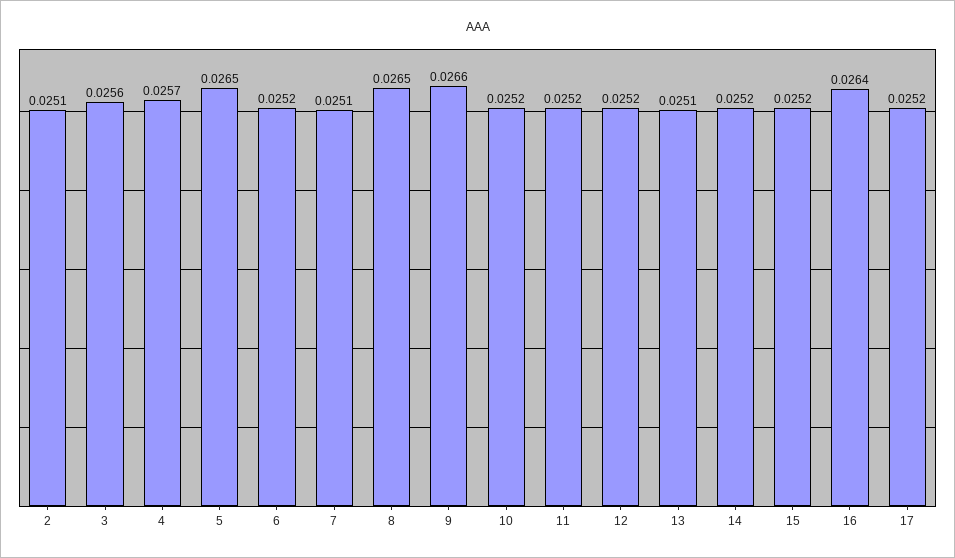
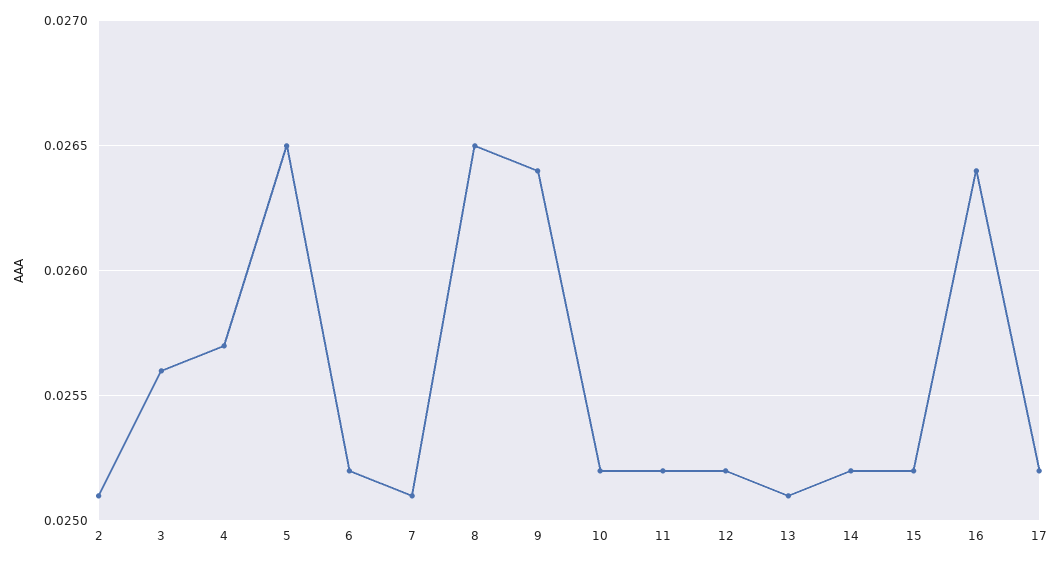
  {
    "2": 0.0251,
    "3": 0.0256,
    "4": 0.0257,
    "5": 0.0265,
    "6": 0.0252,
    "7": 0.0251,
    "8": 0.0265,
-   "9": 0.0266,
+   "9": 0.0264,
    "10": 0.0252,
    "11": 0.0252,
    "12": 0.0252,
    "13": 0.0251,
    "14": 0.0252,
    "15": 0.0252,
    "16": 0.0264,
    "17": 0.0252
  }

